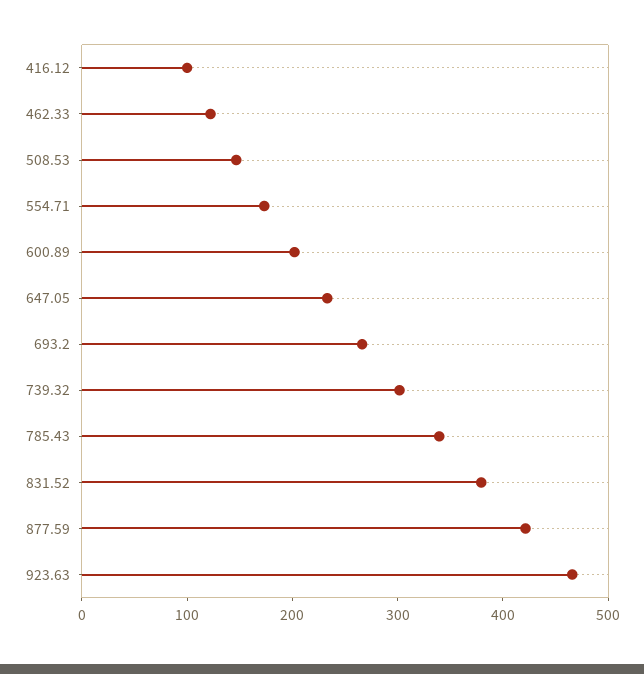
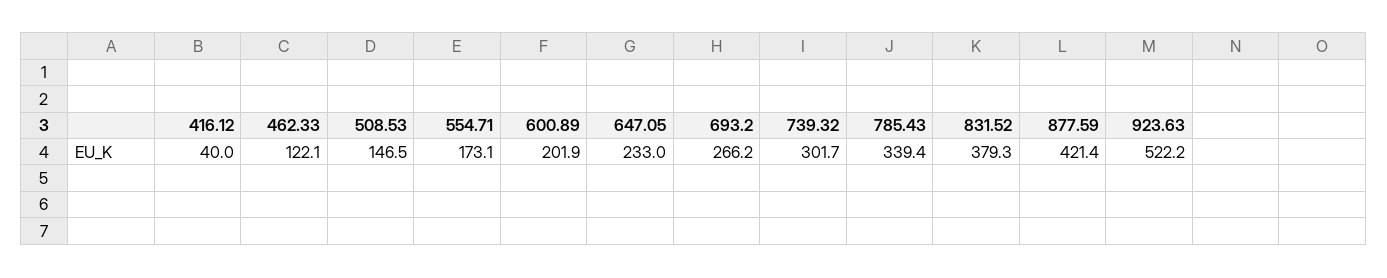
  {
-   "416.12": 100,
+   "416.12": 40,
    "462.33": 122.1,
    "508.53": 146.5,
    "554.71": 173.1,
    "600.89": 201.9,
    "647.05": 233,
    "693.2": 266.2,
    "739.32": 301.7,
    "785.43": 339.4,
    "831.52": 379.3,
    "877.59": 421.4,
-   "923.63": 460
+   "923.63": 522.2
  }

